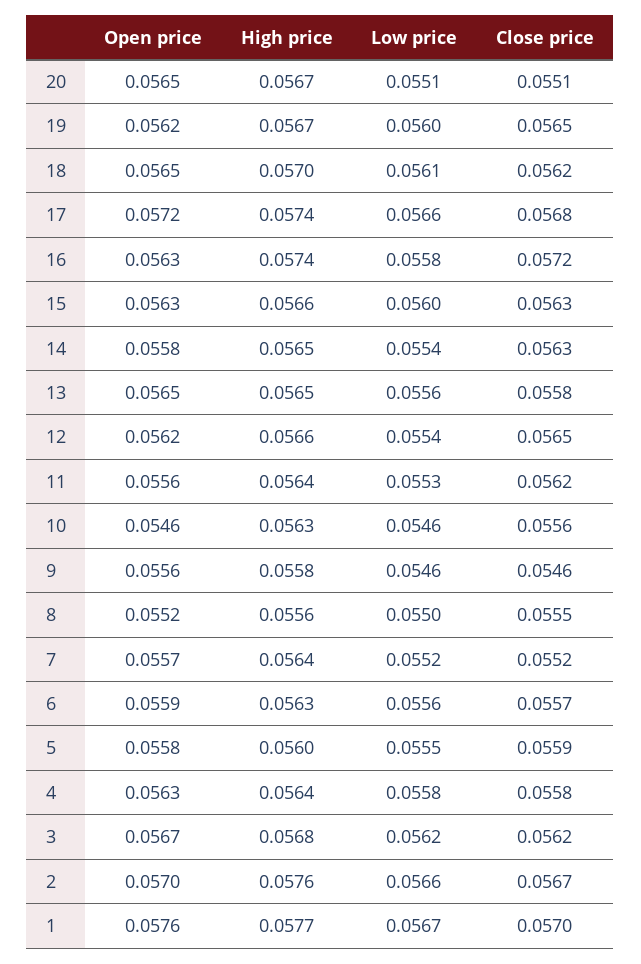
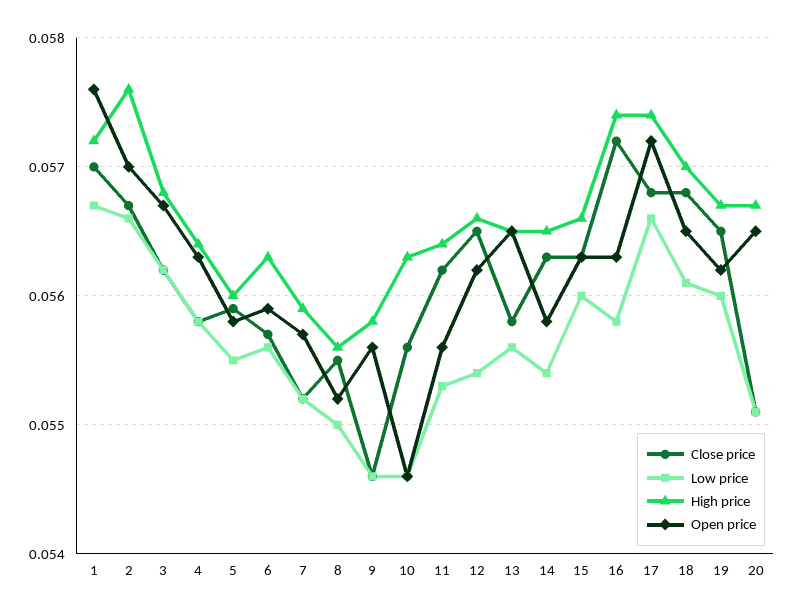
  {
    "Open price": {
      "20": 0.0565,
      "19": 0.0562,
      "18": 0.0565,
      "17": 0.0572,
      "16": 0.0563,
      "15": 0.0563,
      "14": 0.0558,
      "13": 0.0565,
      "12": 0.0562,
      "11": 0.0556,
      "10": 0.0546,
      "9": 0.0556,
      "8": 0.0552,
      "7": 0.0557,
      "6": 0.0559,
      "5": 0.0558,
      "4": 0.0563,
      "3": 0.0567,
      "2": 0.057,
      "1": 0.0576
    },
    "High price": {
      "20": 0.0567,
      "19": 0.0567,
      "18": 0.057,
      "17": 0.0574,
      "16": 0.0574,
      "15": 0.0566,
      "14": 0.0565,
      "13": 0.0565,
      "12": 0.0566,
      "11": 0.0564,
      "10": 0.0563,
      "9": 0.0558,
      "8": 0.0556,
-     "7": 0.0564,
+     "7": 0.0559,
      "6": 0.0563,
      "5": 0.056,
      "4": 0.0564,
      "3": 0.0568,
      "2": 0.0576,
-     "1": 0.0577
+     "1": 0.0572
    },
    "Low price": {
      "20": 0.0551,
      "19": 0.056,
      "18": 0.0561,
      "17": 0.0566,
      "16": 0.0558,
      "15": 0.056,
      "14": 0.0554,
      "13": 0.0556,
      "12": 0.0554,
      "11": 0.0553,
      "10": 0.0546,
      "9": 0.0546,
      "8": 0.055,
      "7": 0.0552,
      "6": 0.0556,
      "5": 0.0555,
      "4": 0.0558,
      "3": 0.0562,
      "2": 0.0566,
      "1": 0.0567
    },
    "Close price": {
      "20": 0.0551,
      "19": 0.0565,
-     "18": 0.0562,
+     "18": 0.0568,
      "17": 0.0568,
      "16": 0.0572,
      "15": 0.0563,
      "14": 0.0563,
      "13": 0.0558,
      "12": 0.0565,
      "11": 0.0562,
      "10": 0.0556,
      "9": 0.0546,
      "8": 0.0555,
      "7": 0.0552,
      "6": 0.0557,
      "5": 0.0559,
      "4": 0.0558,
      "3": 0.0562,
      "2": 0.0567,
      "1": 0.057
    }
  }

